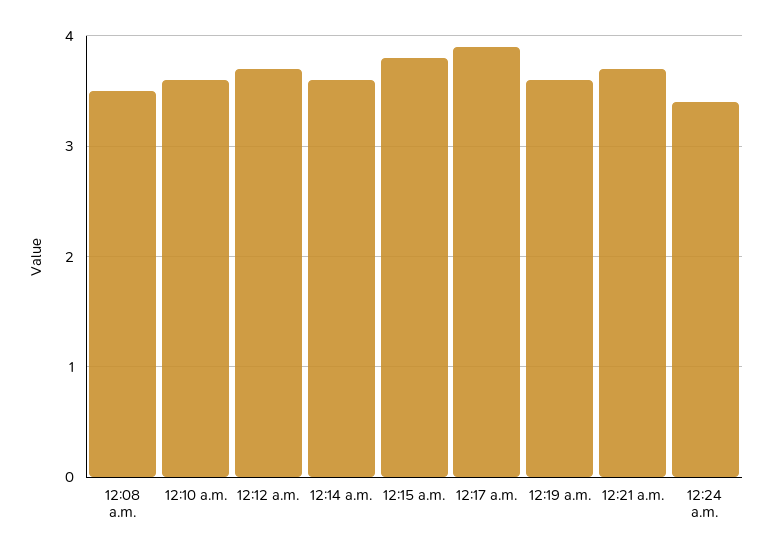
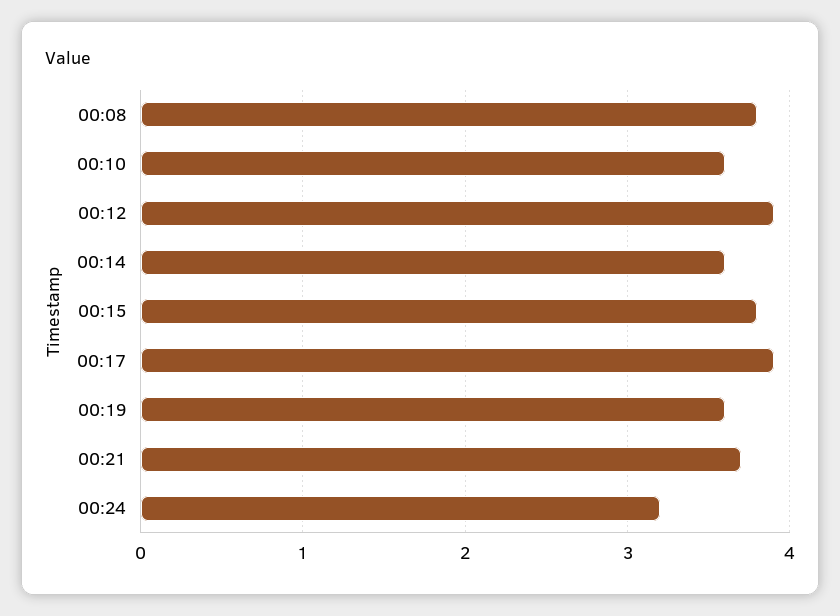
  {
-   "12:08 a.m.": 3.5,
+   "12:08 a.m.": 3.8,
    "12:10 a.m.": 3.6,
-   "12:12 a.m.": 3.7,
+   "12:12 a.m.": 3.9,
    "12:14 a.m.": 3.6,
    "12:15 a.m.": 3.8,
    "12:17 a.m.": 3.9,
    "12:19 a.m.": 3.6,
    "12:21 a.m.": 3.7,
-   "12:24 a.m.": 3.4
+   "12:24 a.m.": 3.2
  }

